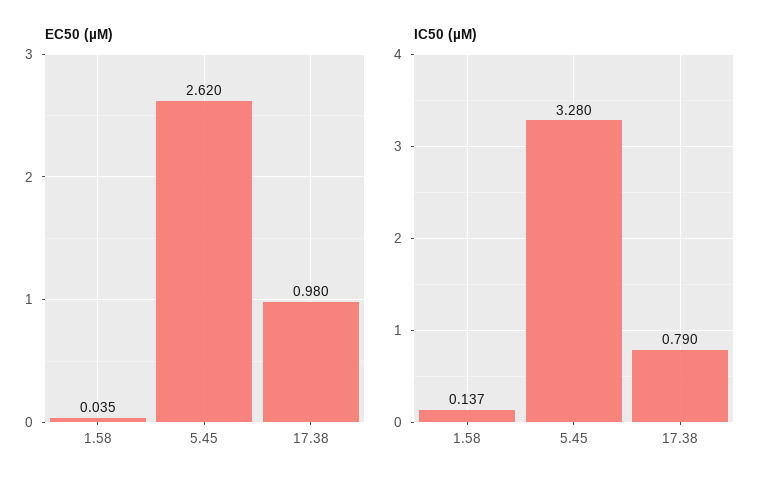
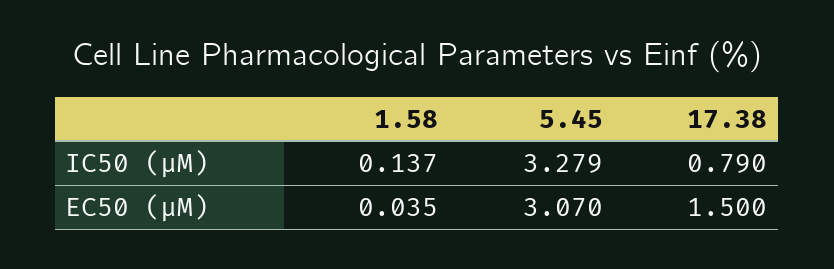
  {
    "EC50 (µM)": {
      "1.58": 0.035,
-     "5.45": 2.62,
+     "5.45": 3.07,
-     "17.38": 0.98
+     "17.38": 1.5
    },
    "IC50 (µM)": {
      "1.58": 0.137,
-     "5.45": 3.28,
+     "5.45": 3.279,
      "17.38": 0.79
    }
  }

